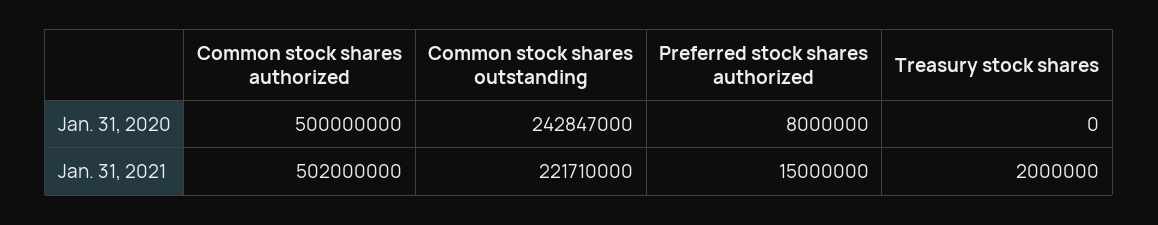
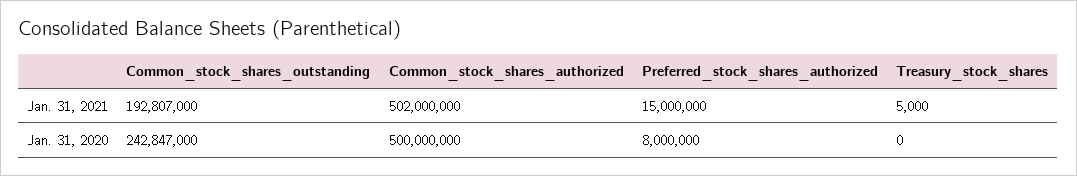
  {
    "Common stock shares authorized": {
      "Jan. 31, 2020": 500000000,
      "Jan. 31, 2021": 502000000
    },
    "Common stock shares outstanding": {
      "Jan. 31, 2020": 242847000,
-     "Jan. 31, 2021": 221710000
+     "Jan. 31, 2021": 192807000
    },
    "Preferred stock shares authorized": {
      "Jan. 31, 2020": 8000000,
      "Jan. 31, 2021": 15000000
    },
    "Treasury stock shares": {
      "Jan. 31, 2020": 0,
-     "Jan. 31, 2021": 2000000
+     "Jan. 31, 2021": 5000
    }
  }

